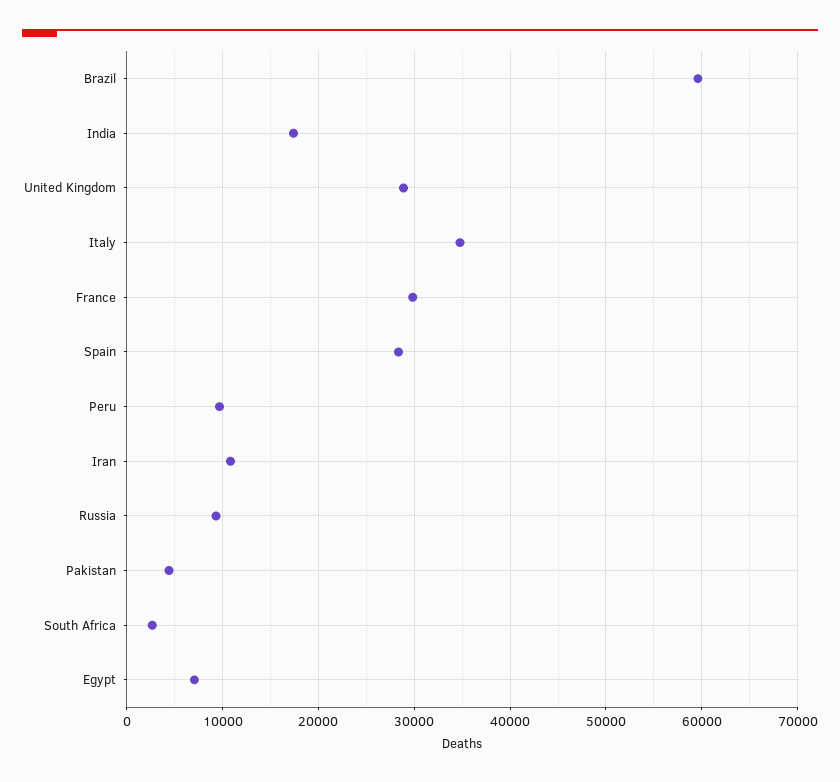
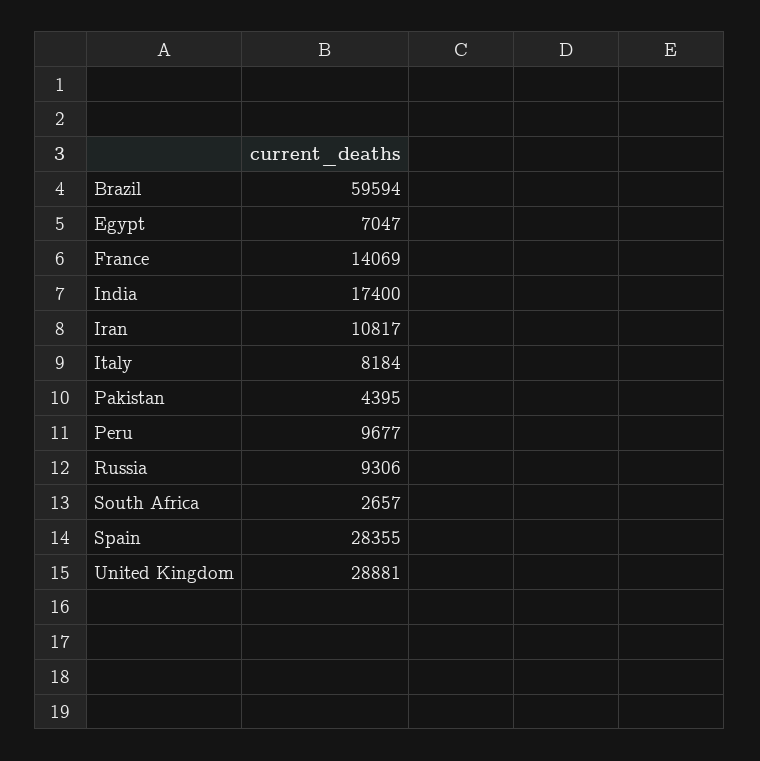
  {
    "Brazil": 59594,
    "India": 17400,
    "United Kingdom": 28881,
-   "Italy": 35000,
+   "Italy": 8184,
-   "France": 30000,
+   "France": 14069,
    "Spain": 28355,
    "Peru": 9677,
    "Iran": 10817,
    "Russia": 9306,
    "Pakistan": 4395,
    "South Africa": 2657,
    "Egypt": 7047
  }

